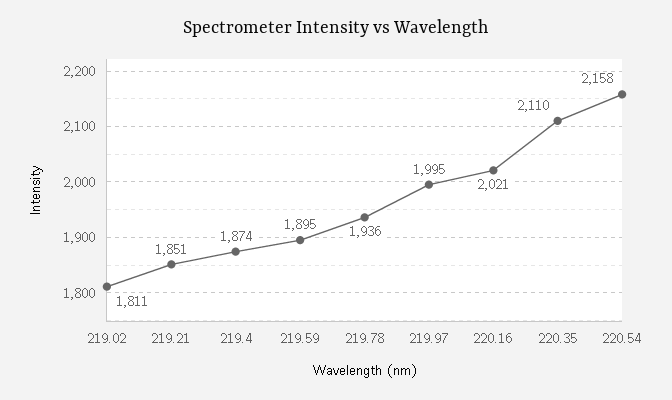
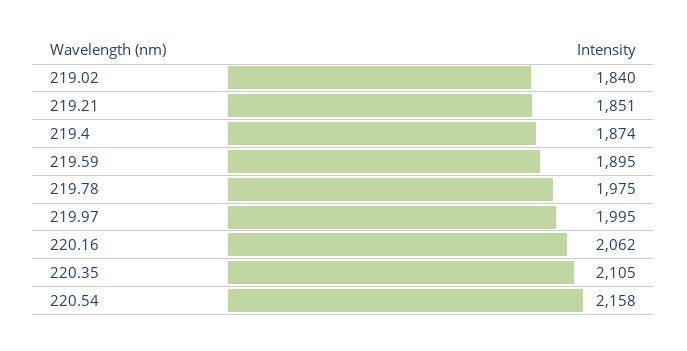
  {
-   "219.02": 1811,
+   "219.02": 1840,
    "219.21": 1851,
    "219.4": 1874,
    "219.59": 1895,
-   "219.78": 1936,
+   "219.78": 1975,
    "219.97": 1995,
-   "220.16": 2021,
+   "220.16": 2062,
-   "220.35": 2110,
+   "220.35": 2105,
    "220.54": 2158
  }

